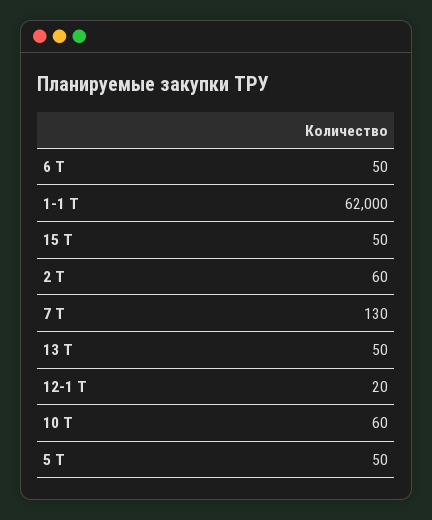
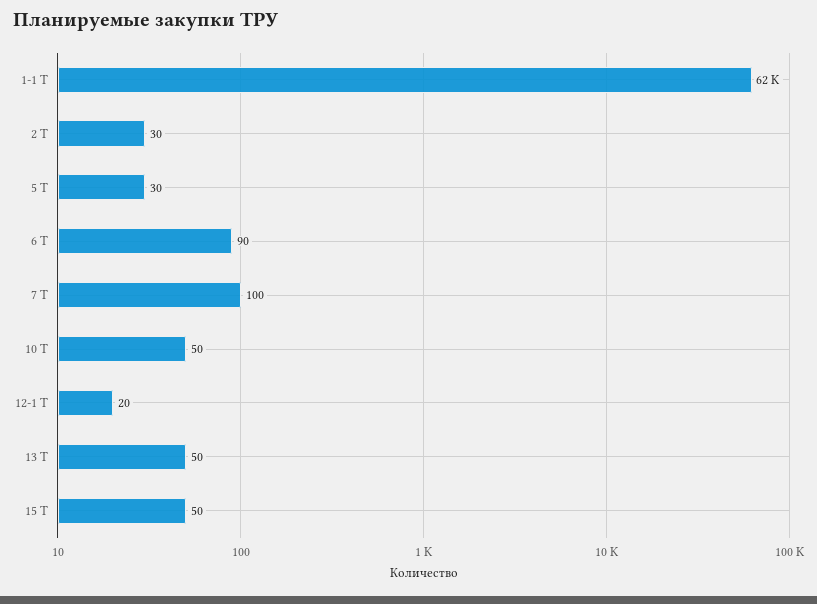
  {
-   "6 Т": 50,
+   "6 Т": 90,
    "1-1 Т": 62000,
    "15 Т": 50,
-   "2 Т": 60,
+   "2 Т": 30,
-   "7 Т": 130,
+   "7 Т": 100,
    "13 Т": 50,
    "12-1 Т": 20,
-   "10 Т": 60,
+   "10 Т": 50,
-   "5 Т": 50
+   "5 Т": 30
  }

